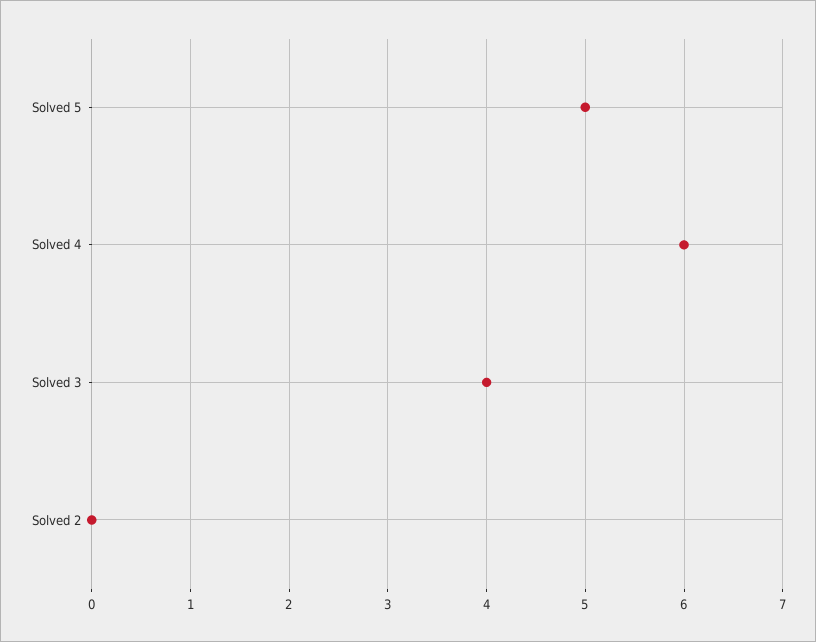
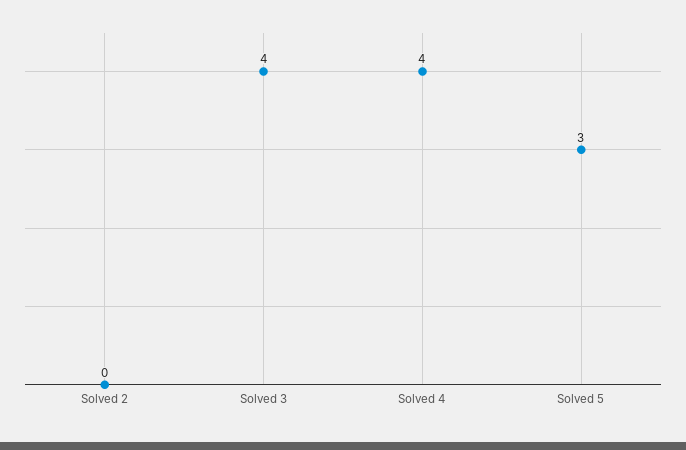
  {
-   "Solved 5": 5,
+   "Solved 5": 3,
-   "Solved 4": 6,
+   "Solved 4": 4,
    "Solved 3": 4,
    "Solved 2": 0
  }

